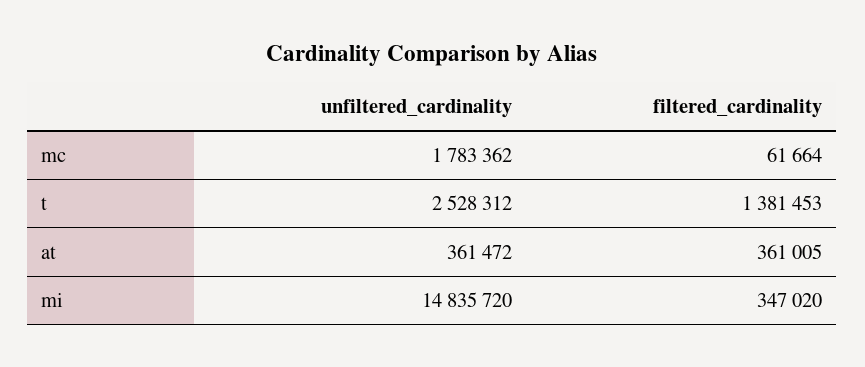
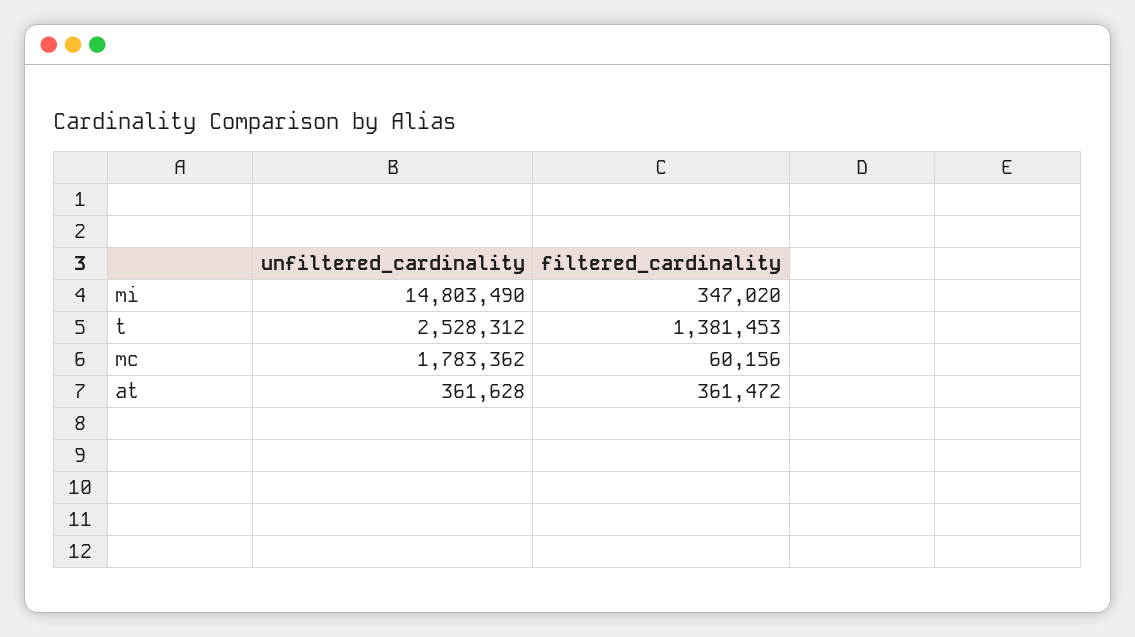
  {
    "unfiltered_cardinality": {
      "mc": 1783362,
      "t": 2528312,
-     "at": 361472,
+     "at": 361628,
-     "mi": 14835720
+     "mi": 14803490
    },
    "filtered_cardinality": {
-     "mc": 61664,
+     "mc": 60156,
      "t": 1381453,
-     "at": 361005,
+     "at": 361472,
      "mi": 347020
    }
  }

